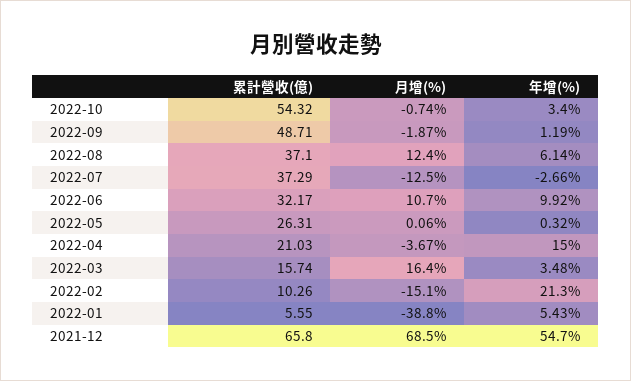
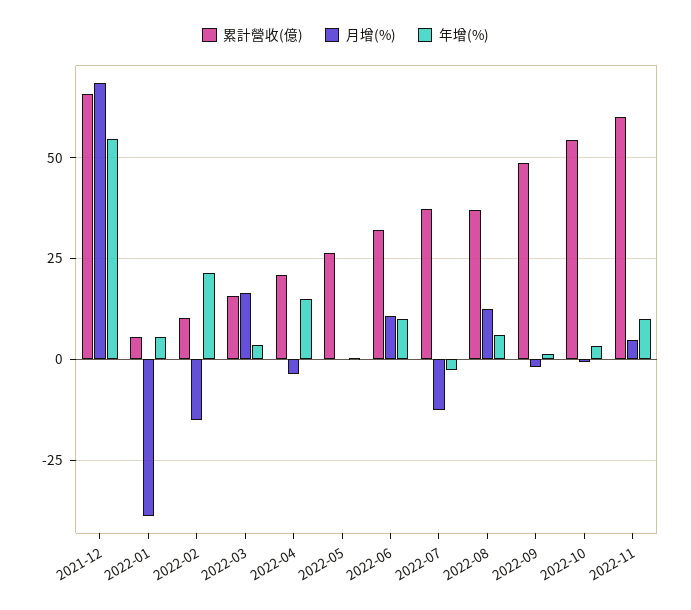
  {
    "累計營收(億)": {
      "2022-10": 54.32,
      "2022-09": 48.71,
      "2022-08": 37.1,
      "2022-07": 37.29,
      "2022-06": 32.17,
      "2022-05": 26.31,
      "2022-04": 21.03,
      "2022-03": 15.74,
      "2022-02": 10.26,
      "2022-01": 5.55,
-     "2021-12": 65.8
+     "2021-12": 65.8,
+     "2022-11": 60
    },
    "月增(%)": {
      "2022-10": -0.74,
      "2022-09": -1.87,
      "2022-08": 12.4,
      "2022-07": -12.5,
      "2022-06": 10.7,
      "2022-05": 0.06,
      "2022-04": -3.67,
      "2022-03": 16.4,
      "2022-02": -15.1,
      "2022-01": -38.8,
-     "2021-12": 68.5
+     "2021-12": 68.5,
+     "2022-11": 5
    },
    "年增(%)": {
      "2022-10": 3.4,
      "2022-09": 1.19,
      "2022-08": 6.14,
      "2022-07": -2.66,
      "2022-06": 9.92,
      "2022-05": 0.32,
      "2022-04": 15,
      "2022-03": 3.48,
      "2022-02": 21.3,
      "2022-01": 5.43,
-     "2021-12": 54.7
+     "2021-12": 54.7,
+     "2022-11": 10
    }
  }

